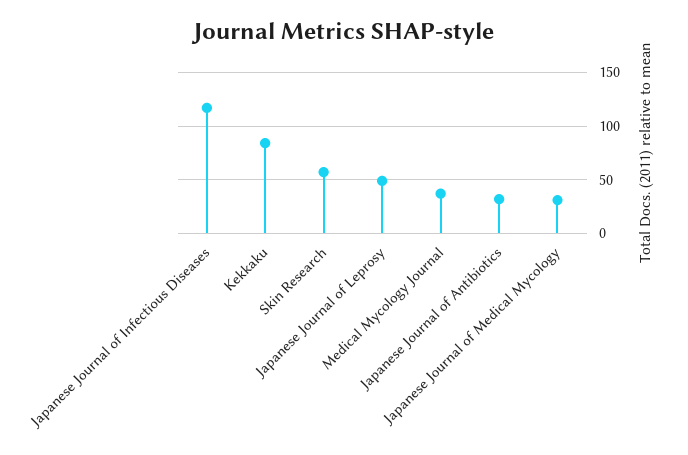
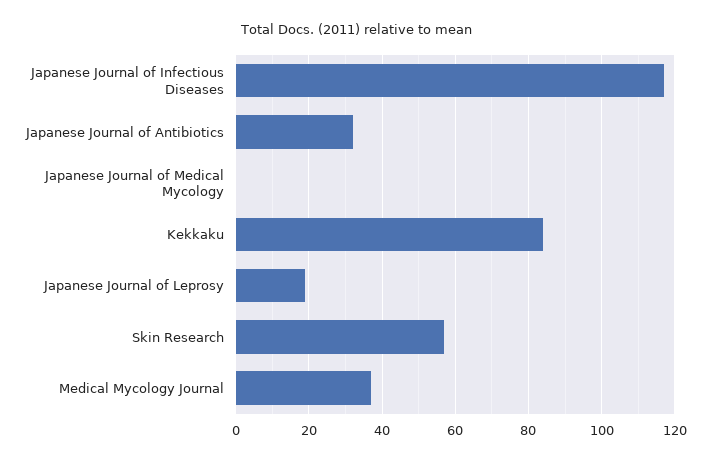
  {
    "Japanese Journal of Infectious Diseases": 115,
    "Kekkaku": 85,
    "Skin Research": 55,
-   "Japanese Journal of Leprosy": 50,
+   "Japanese Journal of Leprosy": 20,
    "Medical Mycology Journal": 35,
    "Japanese Journal of Antibiotics": 30,
-   "Japanese Journal of Medical Mycology": 30
+   "Japanese Journal of Medical Mycology": 0
  }

